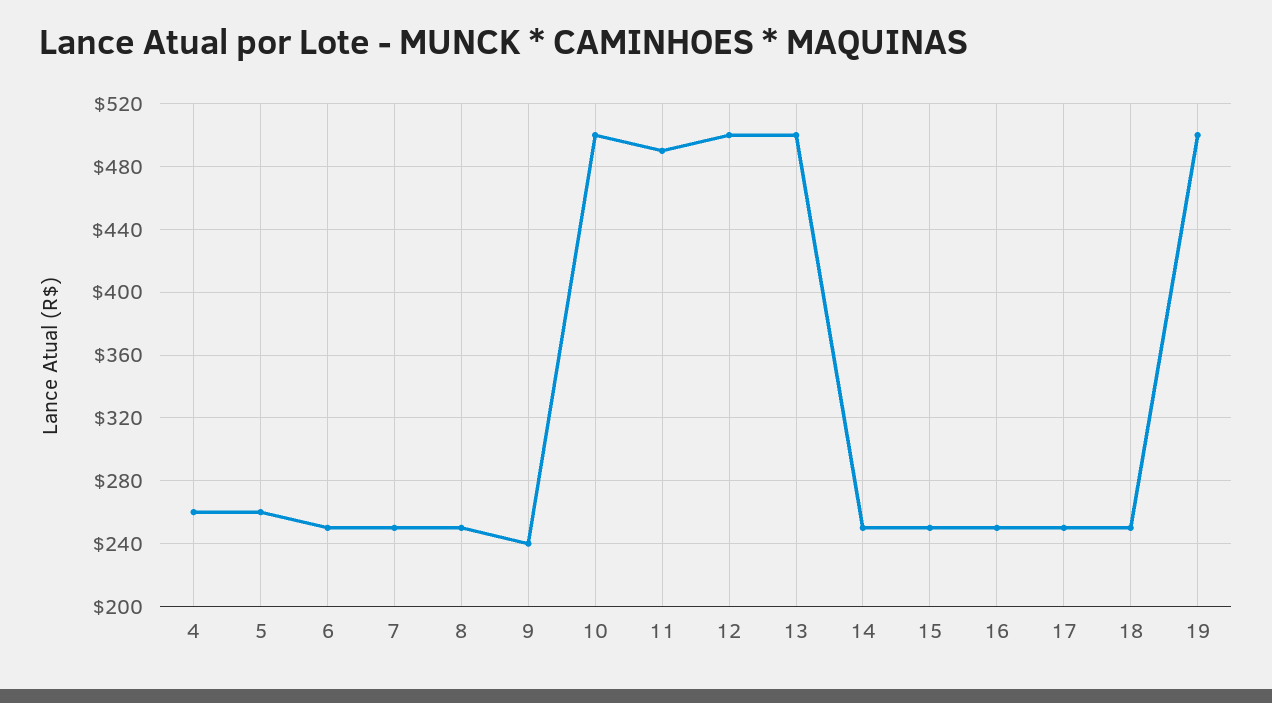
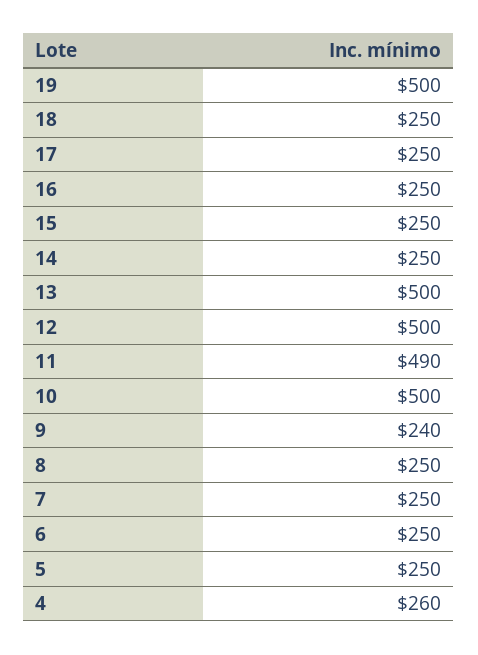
  {
    "4": 260,
-   "5": 260,
+   "5": 250,
    "6": 250,
    "7": 250,
    "8": 250,
    "9": 240,
    "10": 500,
    "11": 490,
    "12": 500,
    "13": 500,
    "14": 250,
    "15": 250,
    "16": 250,
    "17": 250,
    "18": 250,
    "19": 500
  }

